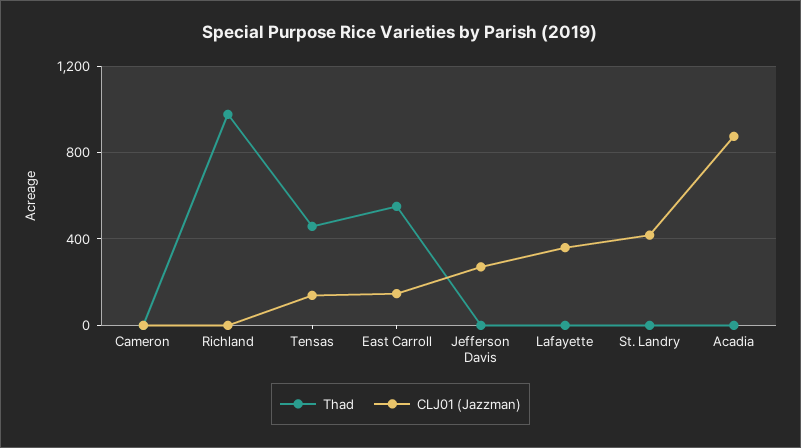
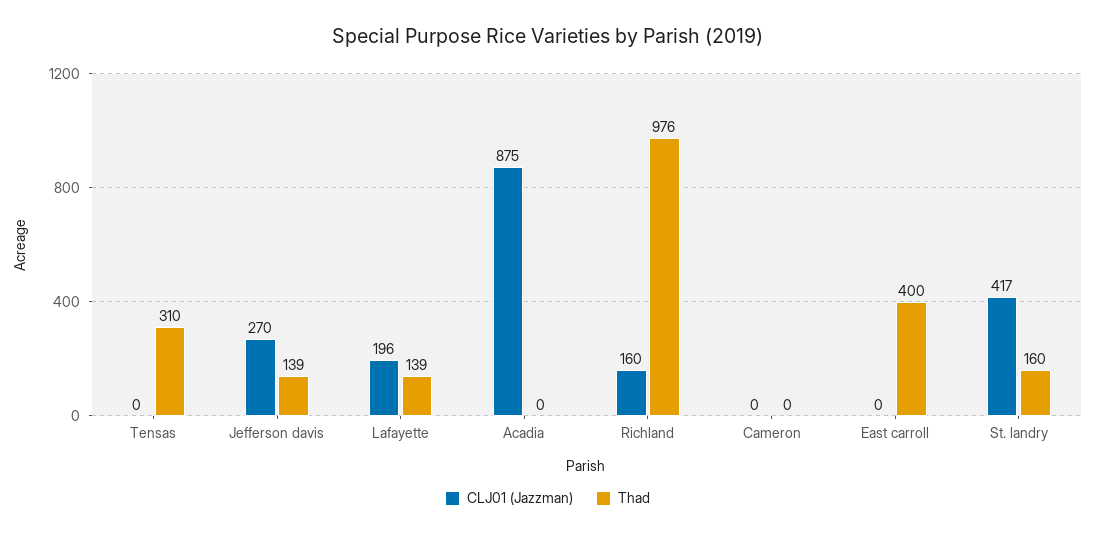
  {
    "Thad": {
      "Cameron": 0,
      "Richland": 976,
-     "Tensas": 450,
+     "Tensas": 310,
-     "East Carroll": 550,
+     "East Carroll": 400,
-     "Jefferson Davis": 0,
+     "Jefferson Davis": 139,
-     "Lafayette": 0,
+     "Lafayette": 139,
-     "St. Landry": 0,
+     "St. Landry": 160,
      "Acadia": 0
    },
    "CLJ01 (Jazzman)": {
      "Cameron": 0,
-     "Richland": 0,
+     "Richland": 160,
-     "Tensas": 150,
+     "Tensas": 0,
-     "East Carroll": 150,
+     "East Carroll": 0,
      "Jefferson Davis": 270,
-     "Lafayette": 350,
+     "Lafayette": 196,
      "St. Landry": 417,
      "Acadia": 875
    }
  }

